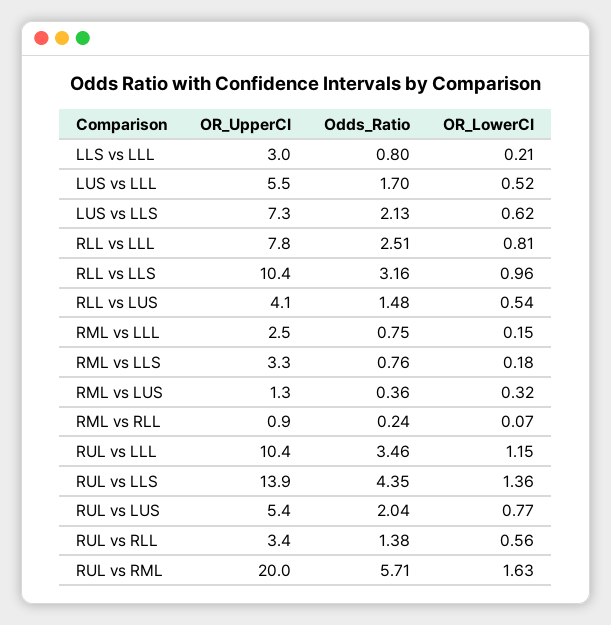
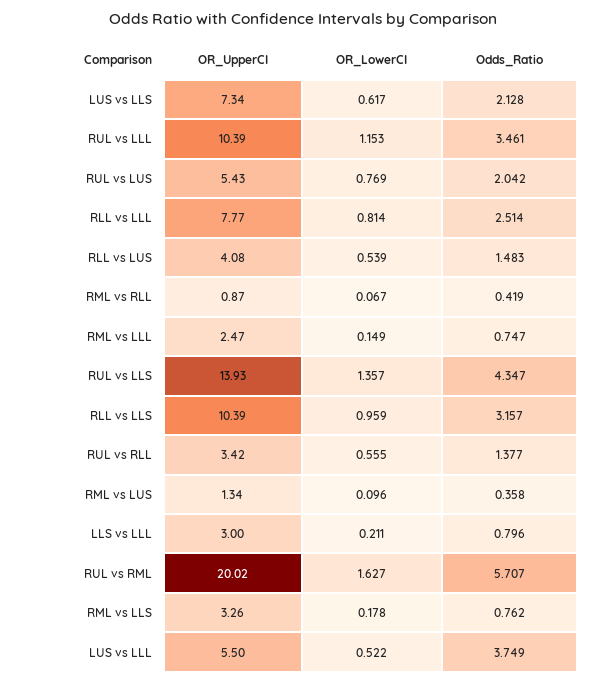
  {
    "OR_UpperCI": {
      "LLS vs LLL": 3,
      "LUS vs LLL": 5.5,
      "LUS vs LLS": 7.34,
      "RLL vs LLL": 7.77,
      "RLL vs LLS": 10.39,
      "RLL vs LUS": 4.08,
      "RML vs LLL": 2.47,
      "RML vs LLS": 3.26,
      "RML vs LUS": 1.34,
      "RML vs RLL": 0.87,
      "RUL vs LLL": 10.39,
      "RUL vs LLS": 13.93,
      "RUL vs LUS": 5.43,
      "RUL vs RLL": 3.42,
      "RUL vs RML": 20.02
    },
    "Odds_Ratio": {
      "LLS vs LLL": 0.796,
-     "LUS vs LLL": 1.7,
+     "LUS vs LLL": 3.749,
      "LUS vs LLS": 2.128,
      "RLL vs LLL": 2.514,
      "RLL vs LLS": 3.157,
      "RLL vs LUS": 1.483,
      "RML vs LLL": 0.747,
      "RML vs LLS": 0.762,
      "RML vs LUS": 0.358,
-     "RML vs RLL": 0.24,
+     "RML vs RLL": 0.419,
      "RUL vs LLL": 3.461,
      "RUL vs LLS": 4.347,
      "RUL vs LUS": 2.042,
      "RUL vs RLL": 1.377,
      "RUL vs RML": 5.707
    },
    "OR_LowerCI": {
      "LLS vs LLL": 0.211,
      "LUS vs LLL": 0.522,
      "LUS vs LLS": 0.617,
      "RLL vs LLL": 0.814,
      "RLL vs LLS": 0.959,
      "RLL vs LUS": 0.539,
      "RML vs LLL": 0.149,
      "RML vs LLS": 0.178,
-     "RML vs LUS": 0.32,
+     "RML vs LUS": 0.096,
      "RML vs RLL": 0.067,
      "RUL vs LLL": 1.153,
      "RUL vs LLS": 1.357,
      "RUL vs LUS": 0.769,
      "RUL vs RLL": 0.555,
      "RUL vs RML": 1.627
    }
  }

